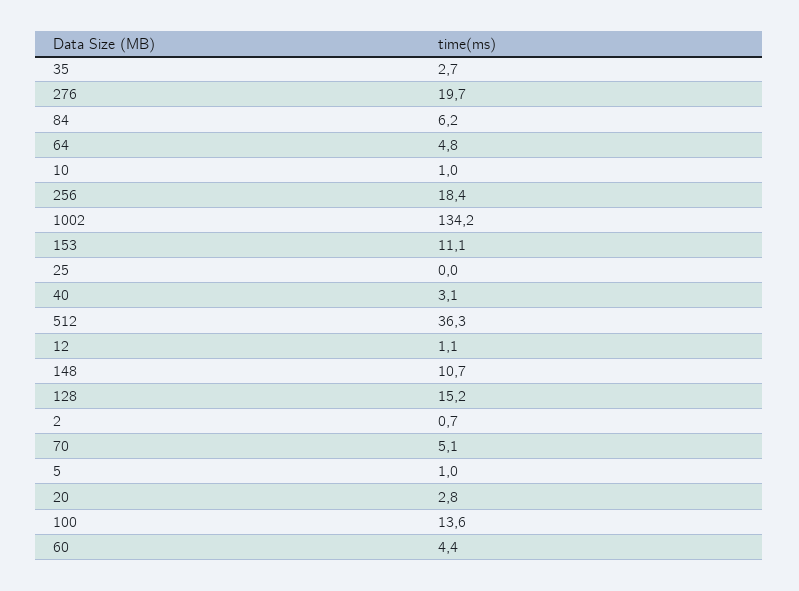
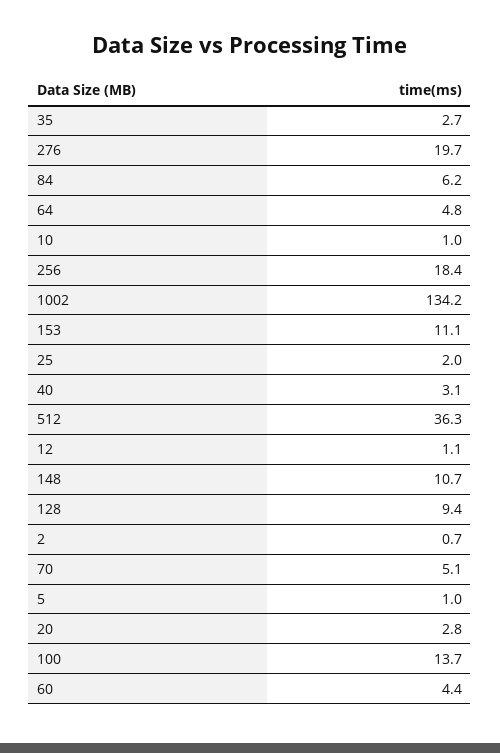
  {
    "35": 2.7,
    "276": 19.7,
    "84": 6.2,
    "64": 4.8,
    "10": 1,
    "256": 18.4,
    "1002": 134.2,
    "153": 11.1,
-   "25": 0,
+   "25": 2,
    "40": 3.1,
    "512": 36.3,
    "12": 1.1,
    "148": 10.7,
-   "128": 15.2,
+   "128": 9.4,
    "2": 0.7,
    "70": 5.1,
    "5": 1,
    "20": 2.8,
-   "100": 13.6,
+   "100": 13.7,
    "60": 4.4
  }

